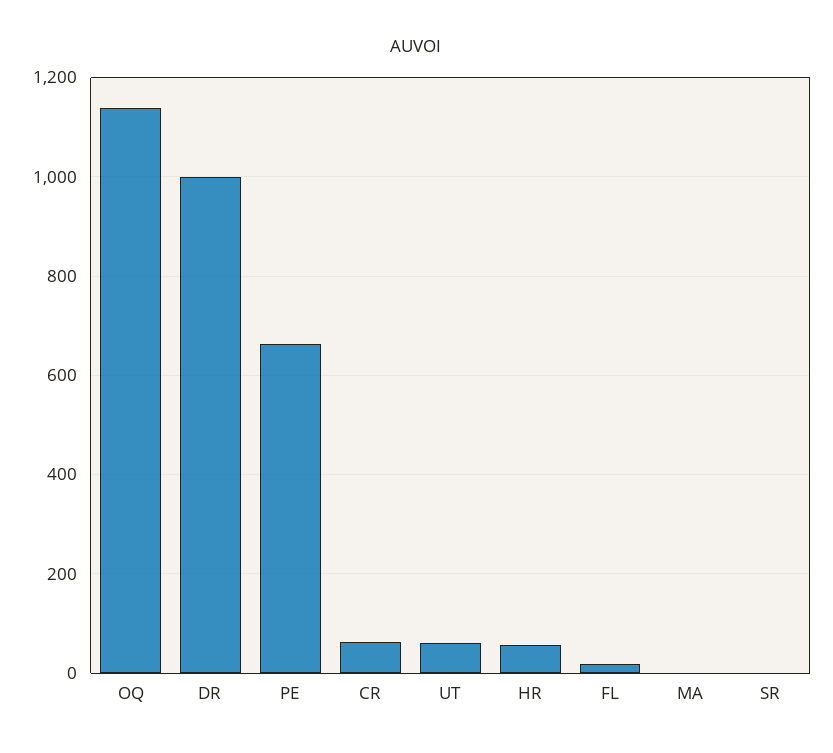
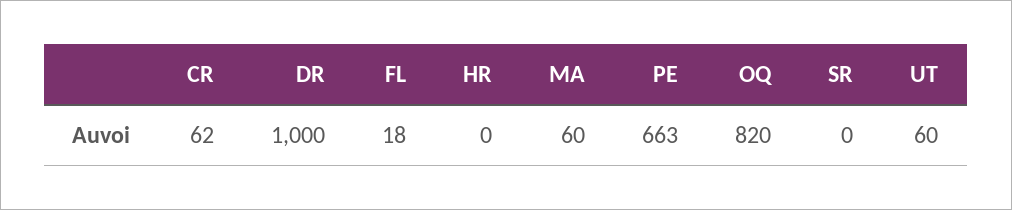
  {
-   "OQ": 1140,
+   "OQ": 820,
    "DR": 1000,
    "PE": 663,
    "CR": 62,
    "UT": 60,
-   "HR": 60,
+   "HR": 0,
    "FL": 18,
-   "MA": 0,
+   "MA": 60,
    "SR": 0
  }

